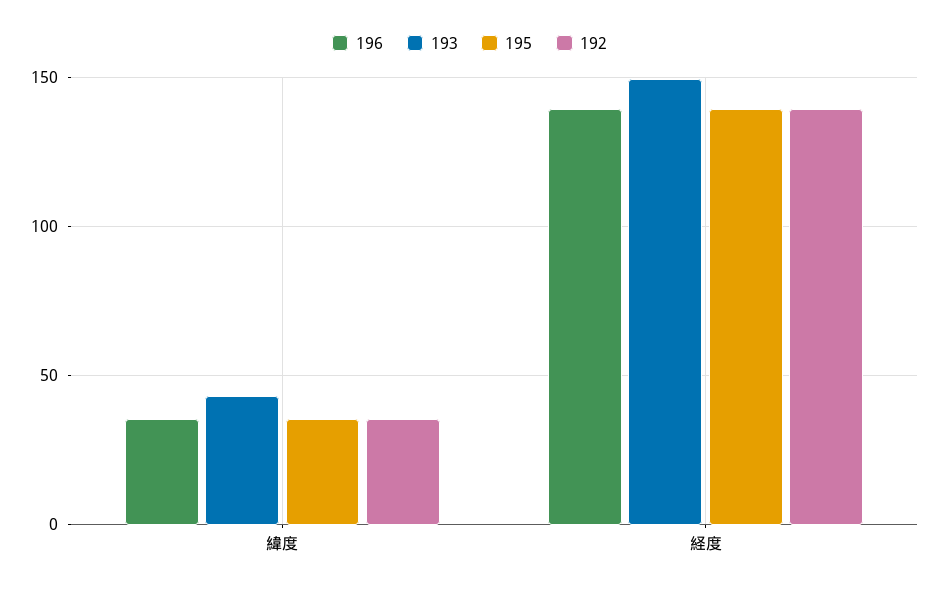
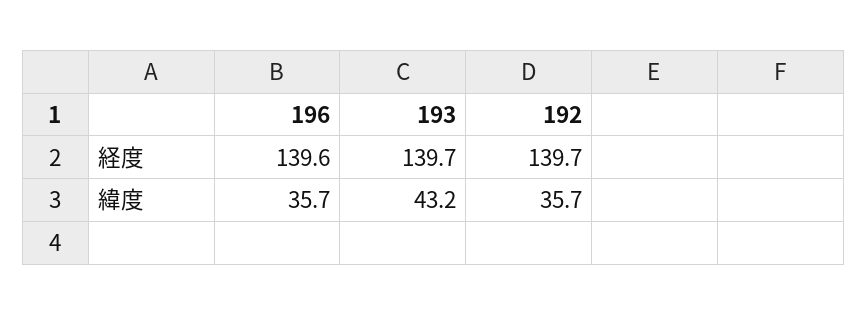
  {
    "196": {
      "緯度": 35.7,
      "経度": 139.6
    },
    "193": {
      "緯度": 43.2,
-     "経度": 150
+     "経度": 139.7
    },
-   "195": {
-     "緯度": 35,
-     "経度": 140
-   },
    "192": {
      "緯度": 35.7,
      "経度": 139.7
    }
  }

